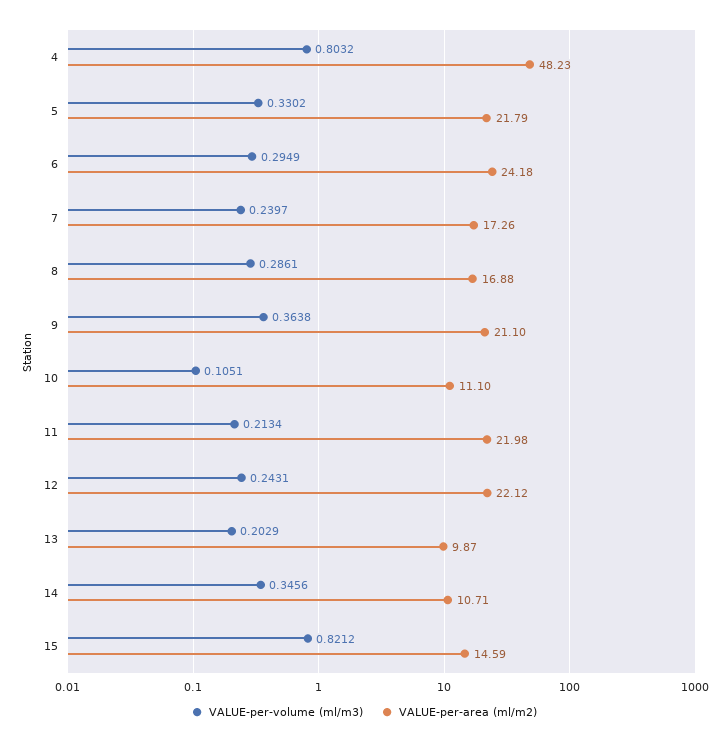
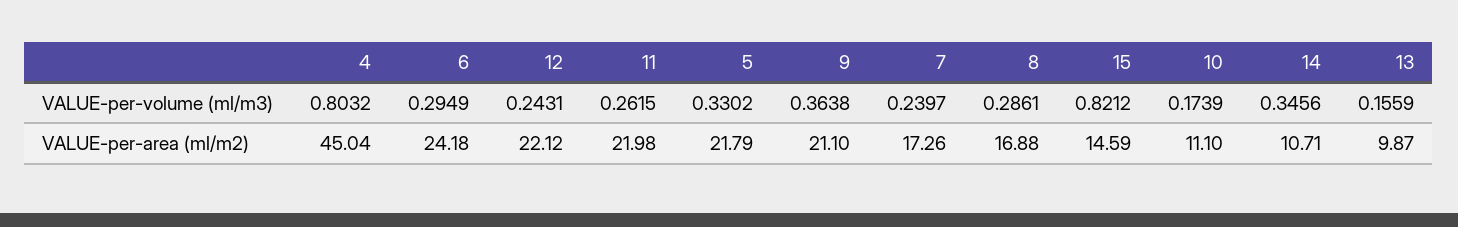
  {
    "VALUE-per-volume (ml/m3)": {
      "4": 0.8032,
      "5": 0.3302,
      "6": 0.2949,
      "7": 0.2397,
      "8": 0.2861,
      "9": 0.3638,
-     "10": 0.1051,
+     "10": 0.1739,
-     "11": 0.2134,
+     "11": 0.2615,
      "12": 0.2431,
-     "13": 0.2029,
+     "13": 0.1559,
      "14": 0.3456,
      "15": 0.8212
    },
    "VALUE-per-area (ml/m2)": {
-     "4": 48.23,
+     "4": 45.04,
      "5": 21.79,
      "6": 24.18,
      "7": 17.26,
      "8": 16.88,
      "9": 21.1,
      "10": 11.1,
      "11": 21.98,
      "12": 22.12,
      "13": 9.87,
      "14": 10.71,
      "15": 14.59
    }
  }

